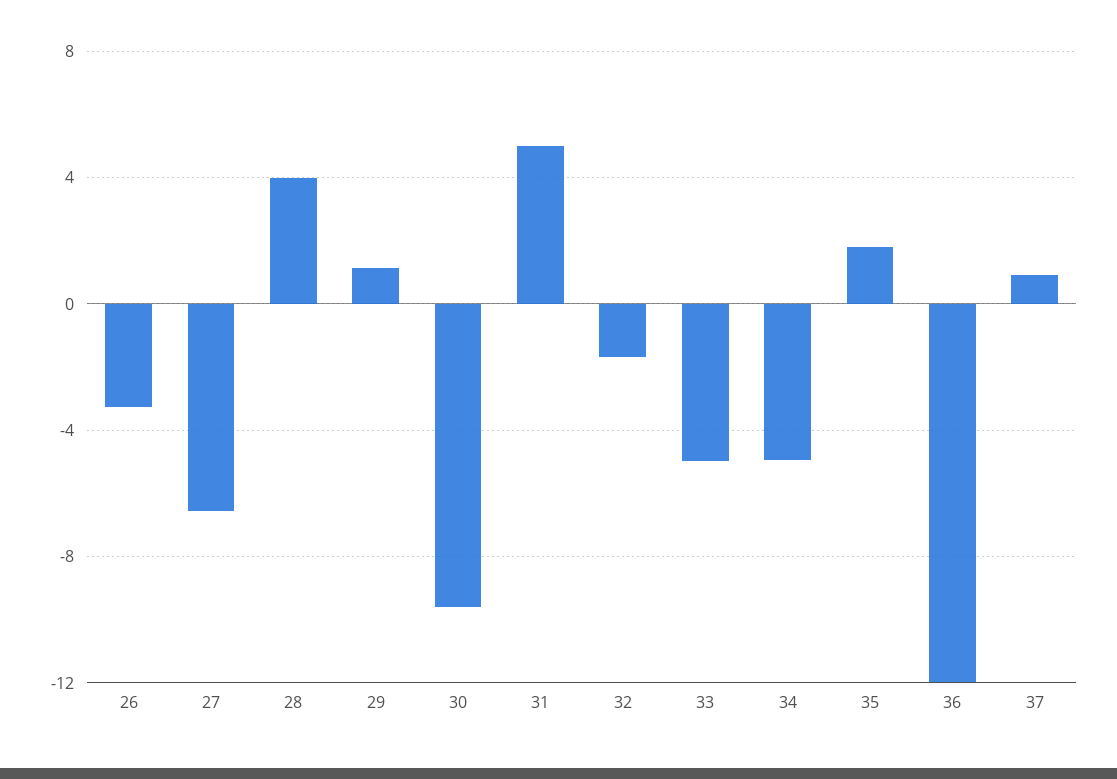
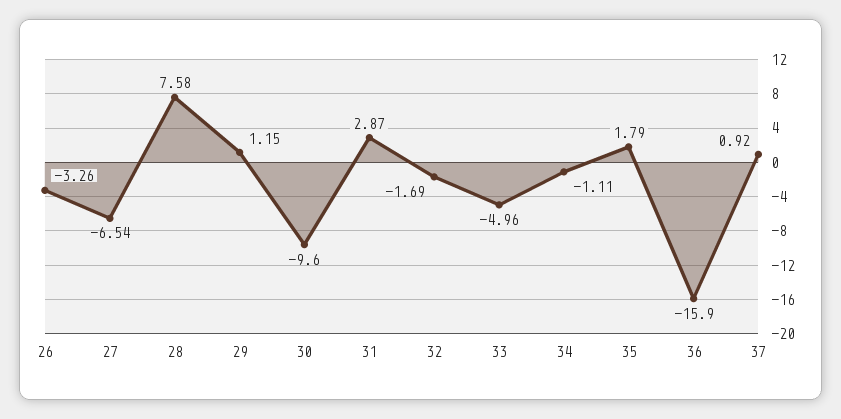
  {
    "26": -3.26,
    "27": -6.54,
-   "28": 4,
+   "28": 7.58,
    "29": 1.15,
    "30": -9.6,
-   "31": 5,
+   "31": 2.87,
    "32": -1.69,
    "33": -4.96,
-   "34": -5,
+   "34": -1.11,
    "35": 1.79,
-   "36": -12,
+   "36": -15.9,
    "37": 0.92
  }

